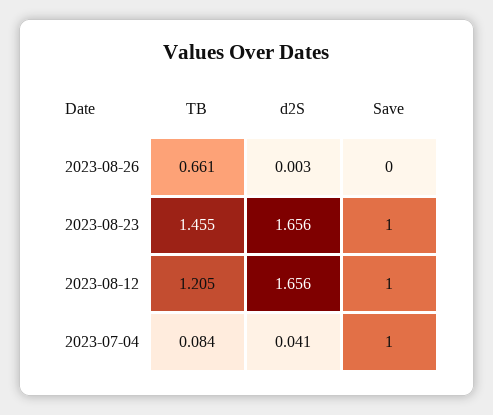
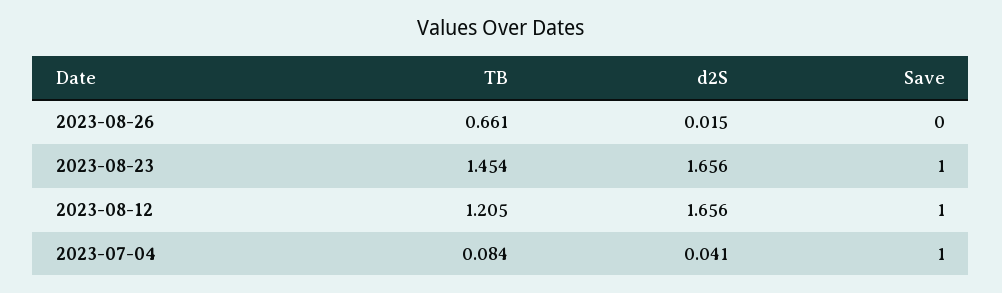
  {
    "TB": {
      "2023-08-26": 0.661,
-     "2023-08-23": 1.455,
+     "2023-08-23": 1.454,
      "2023-08-12": 1.205,
      "2023-07-04": 0.084
    },
    "d2S": {
-     "2023-08-26": 0.003,
+     "2023-08-26": 0.015,
      "2023-08-23": 1.656,
      "2023-08-12": 1.656,
      "2023-07-04": 0.041
    },
    "Save": {
      "2023-08-26": 0,
      "2023-08-23": 1,
      "2023-08-12": 1,
      "2023-07-04": 1
    }
  }

